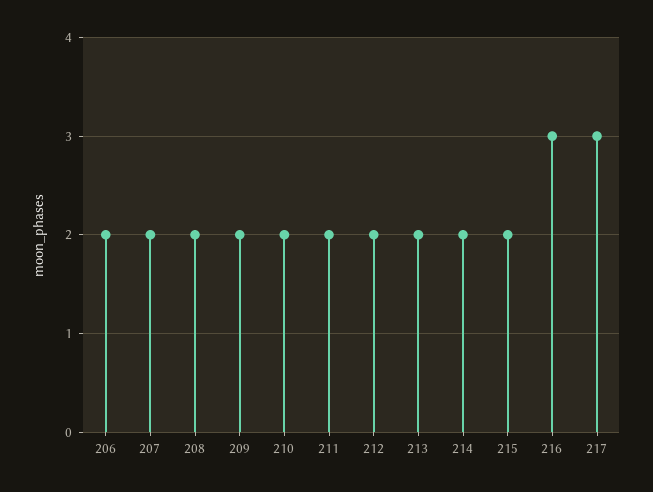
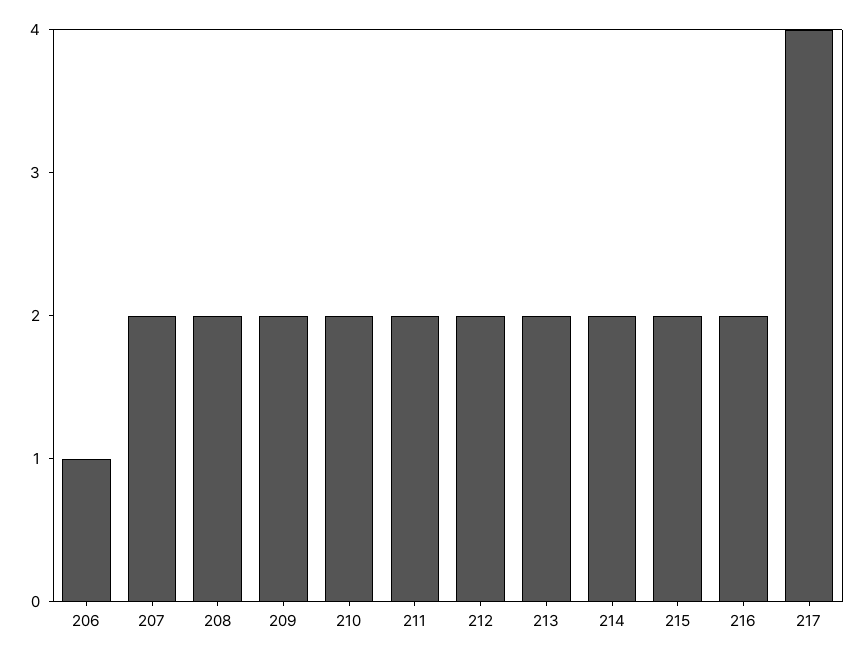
  {
-   "206": 2,
+   "206": 1,
    "207": 2,
    "208": 2,
    "209": 2,
    "210": 2,
    "211": 2,
    "212": 2,
    "213": 2,
    "214": 2,
    "215": 2,
-   "216": 3,
+   "216": 2,
-   "217": 3
+   "217": 4
  }

